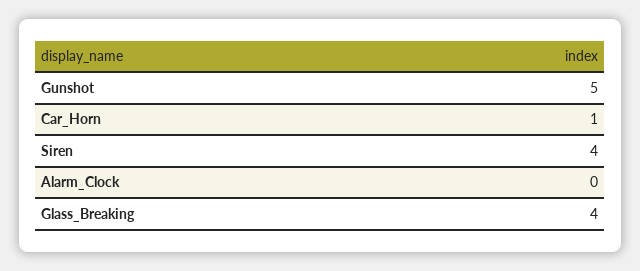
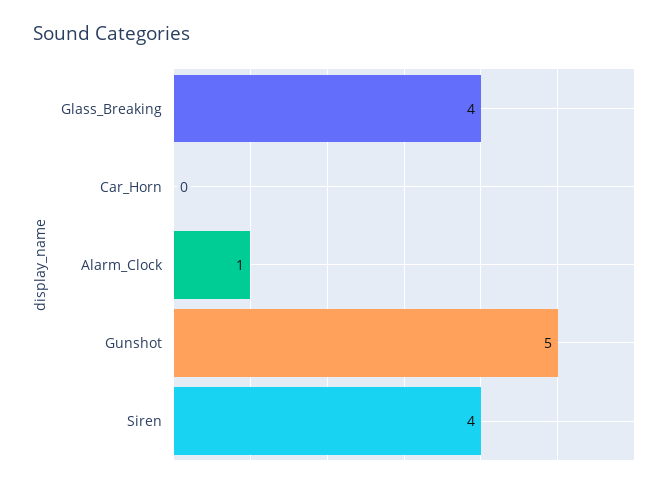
  {
    "Gunshot": 5,
-   "Car_Horn": 1,
+   "Car_Horn": 0,
    "Siren": 4,
-   "Alarm_Clock": 0,
+   "Alarm_Clock": 1,
    "Glass_Breaking": 4
  }

